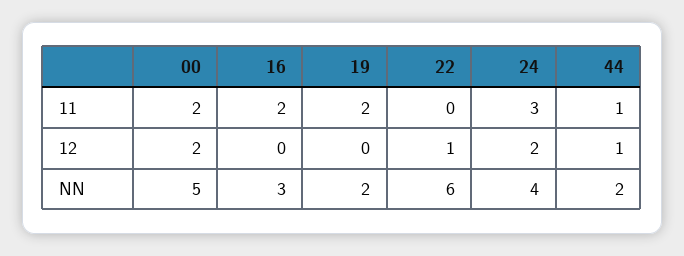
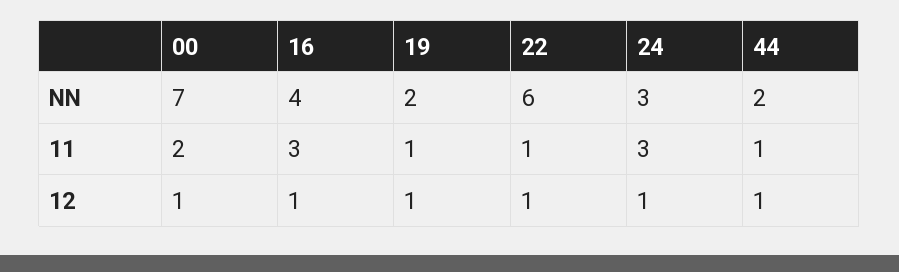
  {
    "00": {
      "11": 2,
-     "12": 2,
+     "12": 1,
-     "NN": 5
+     "NN": 7
    },
    "16": {
-     "11": 2,
+     "11": 3,
-     "12": 0,
+     "12": 1,
-     "NN": 3
+     "NN": 4
    },
    "19": {
-     "11": 2,
+     "11": 1,
-     "12": 0,
+     "12": 1,
      "NN": 2
    },
    "22": {
-     "11": 0,
+     "11": 1,
      "12": 1,
      "NN": 6
    },
    "24": {
      "11": 3,
-     "12": 2,
+     "12": 1,
-     "NN": 4
+     "NN": 3
    },
    "44": {
      "11": 1,
      "12": 1,
      "NN": 2
    }
  }

